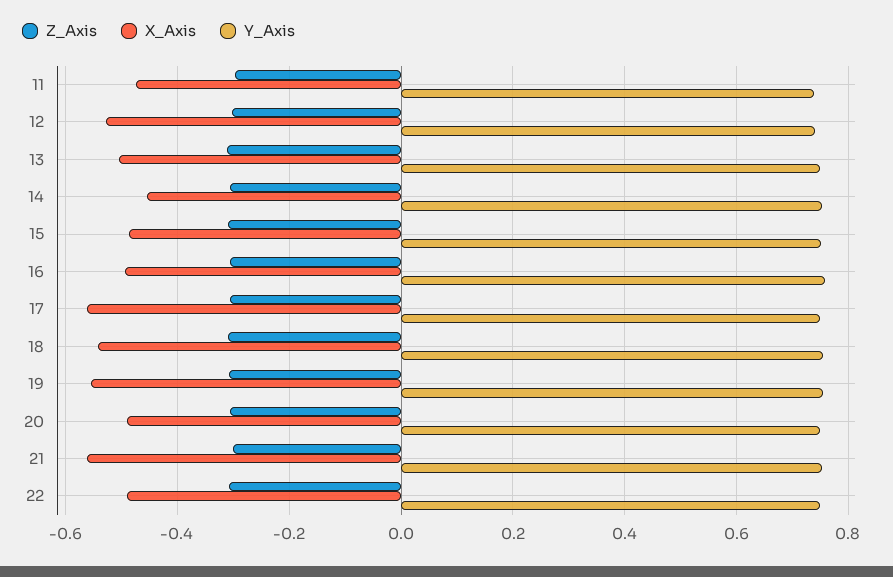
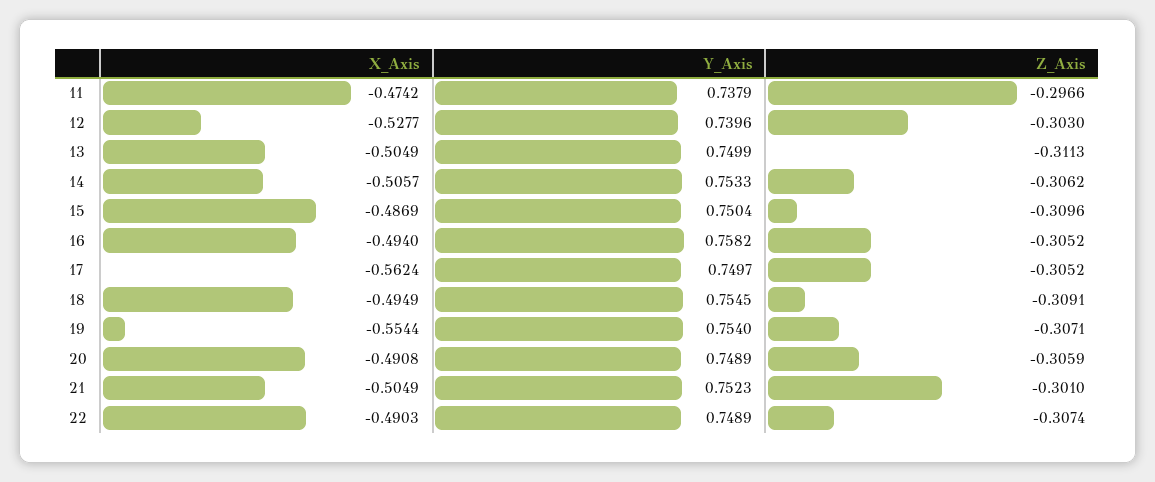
  {
    "Z_Axis": {
      "11": -0.2966,
      "12": -0.303,
      "13": -0.3113,
      "14": -0.3062,
      "15": -0.3096,
      "16": -0.3052,
      "17": -0.3052,
      "18": -0.3091,
      "19": -0.3071,
      "20": -0.3059,
      "21": -0.301,
      "22": -0.3074
    },
    "X_Axis": {
      "11": -0.4742,
      "12": -0.5277,
      "13": -0.5049,
-     "14": -0.46,
+     "14": -0.5057,
      "15": -0.4869,
      "16": -0.494,
      "17": -0.5624,
-     "18": -0.54,
+     "18": -0.4949,
      "19": -0.5544,
      "20": -0.4908,
-     "21": -0.56,
+     "21": -0.5049,
      "22": -0.4903
    },
    "Y_Axis": {
      "11": 0.7379,
      "12": 0.7396,
      "13": 0.7499,
      "14": 0.7533,
      "15": 0.7504,
      "16": 0.7582,
      "17": 0.7497,
      "18": 0.7545,
      "19": 0.754,
      "20": 0.7489,
      "21": 0.7523,
      "22": 0.7489
    }
  }

